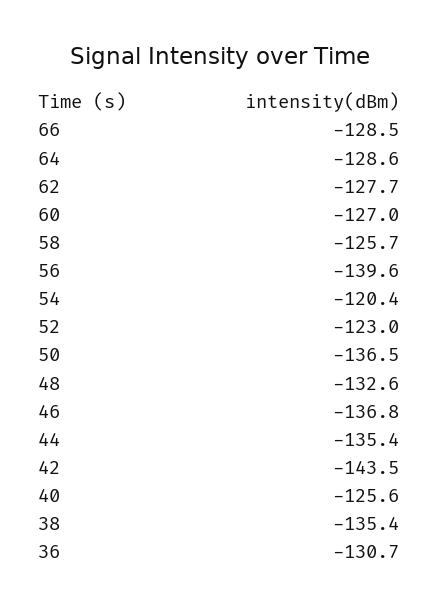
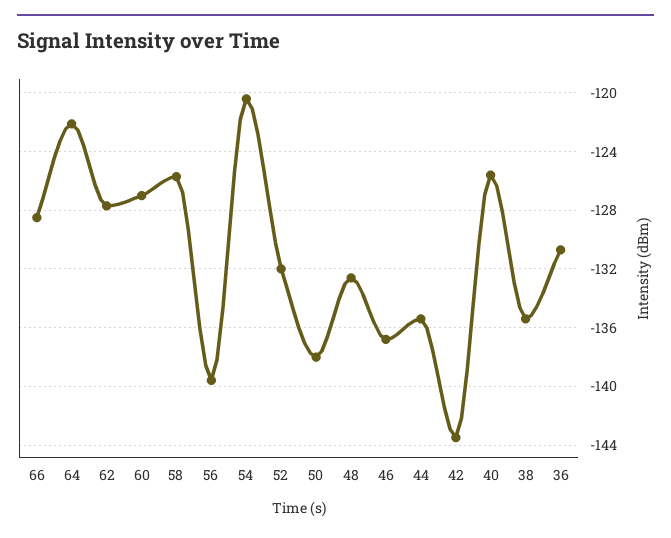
  {
    "66": -128.5,
-   "64": -128.6,
+   "64": -122,
    "62": -127.7,
    "60": -127,
    "58": -125.7,
    "56": -139.6,
    "54": -120.4,
-   "52": -123,
+   "52": -132,
-   "50": -136.5,
+   "50": -138,
    "48": -132.6,
    "46": -136.8,
    "44": -135.4,
    "42": -143.5,
    "40": -125.6,
    "38": -135.4,
    "36": -130.7
  }

